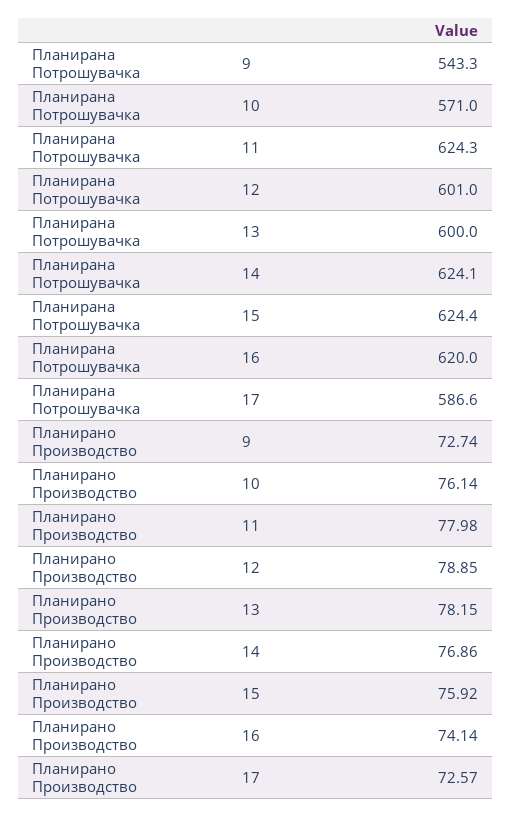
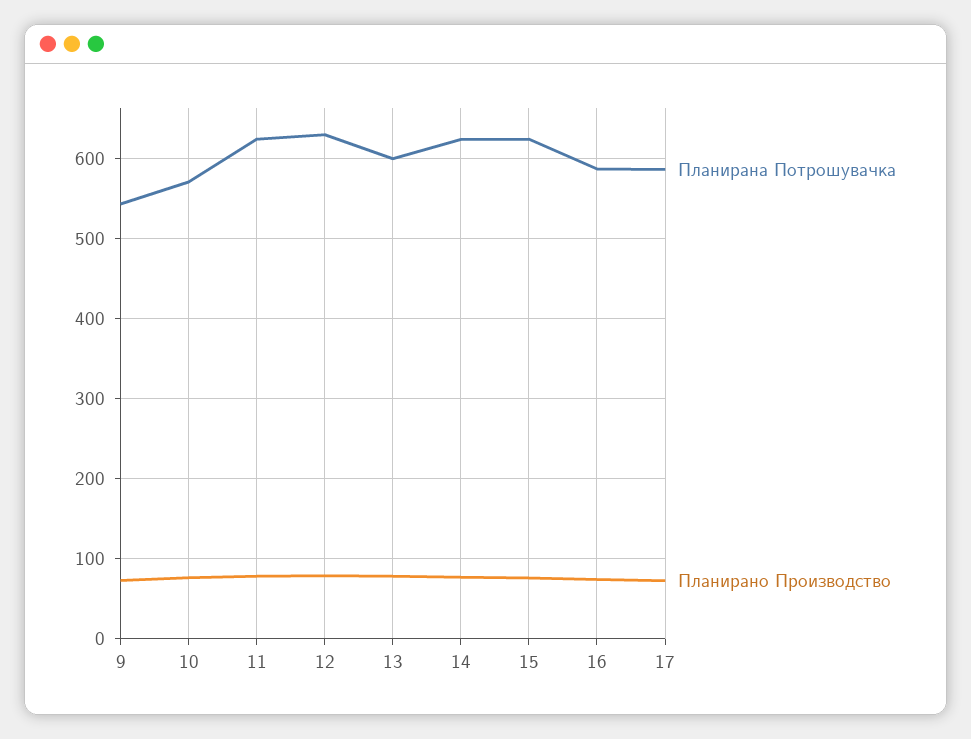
  {
    "Планирана Потрошувачка": {
      "9": 543.3,
      "10": 571,
      "11": 624.3,
-     "12": 601,
+     "12": 630,
      "13": 600,
      "14": 624.1,
      "15": 624.4,
-     "16": 620,
+     "16": 590,
      "17": 586.6
    },
    "Планирано Производство": {
      "9": 72.74,
      "10": 76.14,
      "11": 77.98,
      "12": 78.85,
      "13": 78.15,
      "14": 76.86,
      "15": 75.92,
      "16": 74.14,
      "17": 72.57
    }
  }

